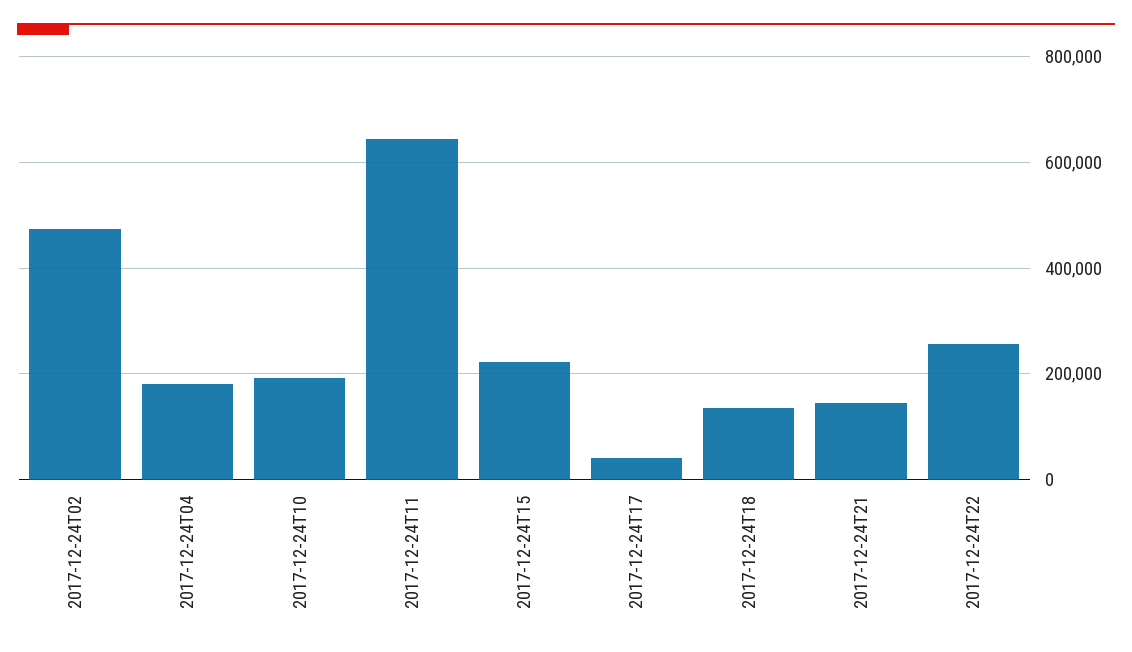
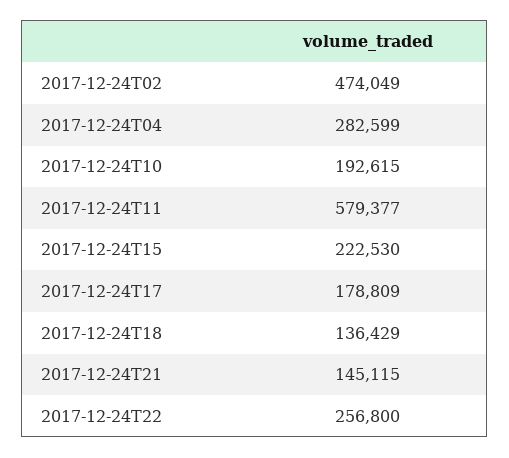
  {
    "2017-12-24T02": 474049,
-   "2017-12-24T04": 180000,
+   "2017-12-24T04": 282599,
    "2017-12-24T10": 192615,
-   "2017-12-24T11": 640000,
+   "2017-12-24T11": 579377,
    "2017-12-24T15": 222530,
-   "2017-12-24T17": 40000,
+   "2017-12-24T17": 178809,
    "2017-12-24T18": 136429,
    "2017-12-24T21": 145115,
    "2017-12-24T22": 256800
  }

